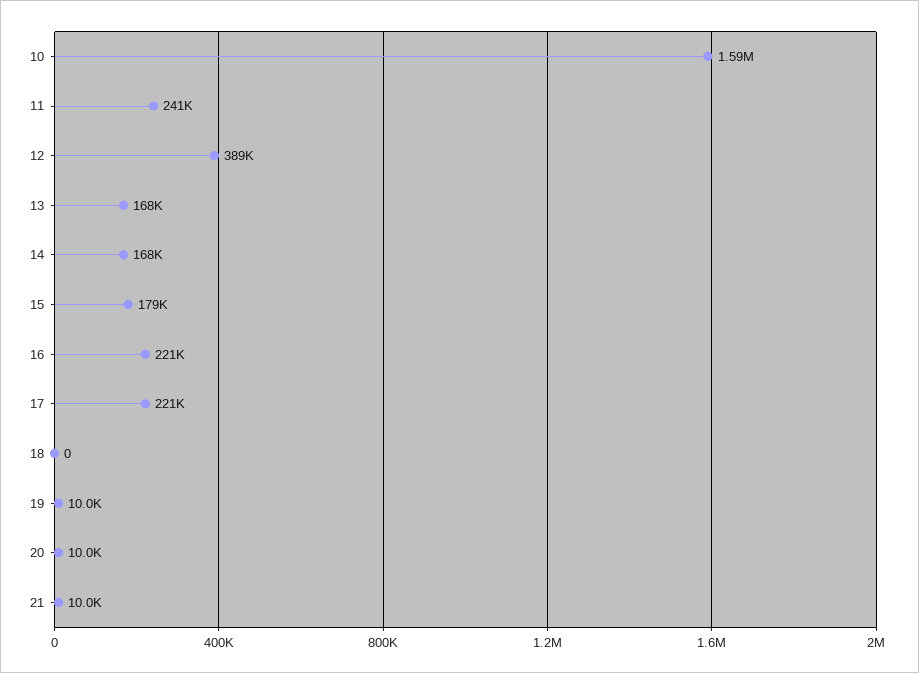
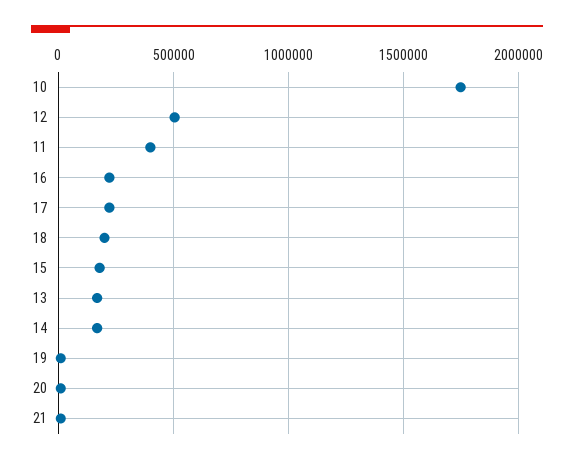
  {
-   "10": 1590000,
+   "10": 1750000,
-   "11": 241000,
+   "11": 400000,
-   "12": 389000,
+   "12": 500000,
    "13": 168000,
    "14": 168000,
    "15": 179000,
    "16": 221000,
    "17": 221000,
-   "18": 0,
+   "18": 200000,
    "19": 10000,
    "20": 10000,
    "21": 10000
  }

